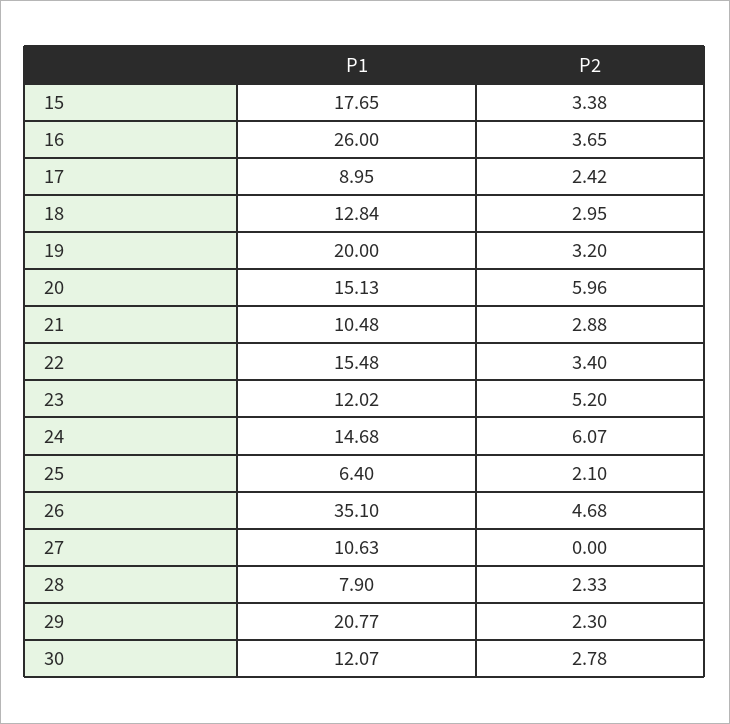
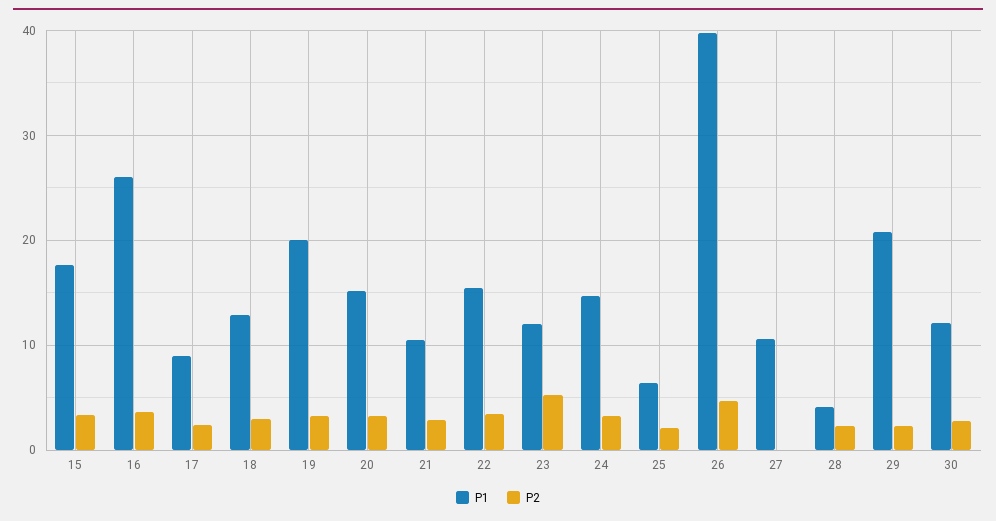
  {
    "P1": {
      "15": 17.65,
      "16": 26,
      "17": 8.95,
      "18": 12.84,
      "19": 20,
      "20": 15.13,
      "21": 10.48,
      "22": 15.48,
      "23": 12.02,
      "24": 14.68,
      "25": 6.4,
-     "26": 35.1,
+     "26": 40,
      "27": 10.63,
-     "28": 7.9,
+     "28": 4,
      "29": 20.77,
      "30": 12.07
    },
    "P2": {
      "15": 3.38,
      "16": 3.65,
      "17": 2.42,
      "18": 2.95,
      "19": 3.2,
-     "20": 5.96,
+     "20": 3,
      "21": 2.88,
      "22": 3.4,
      "23": 5.2,
-     "24": 6.07,
+     "24": 3,
      "25": 2.1,
      "26": 4.68,
      "27": 0,
      "28": 2.33,
      "29": 2.3,
      "30": 2.78
    }
  }

